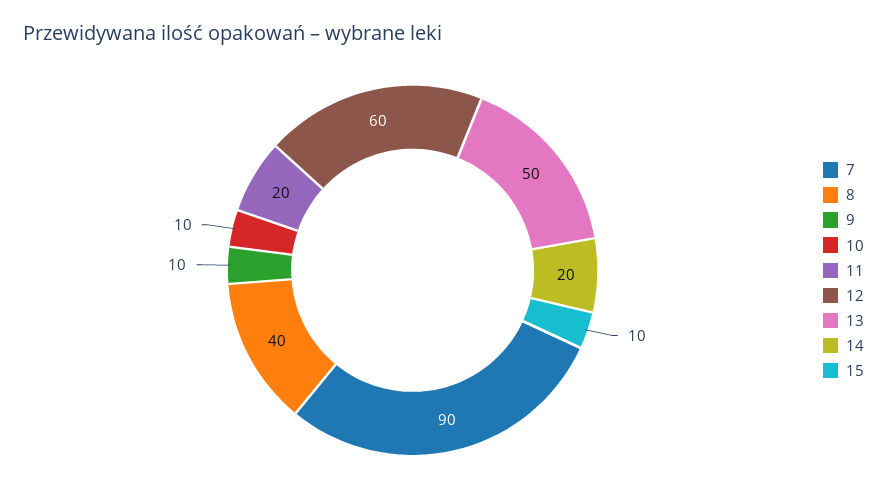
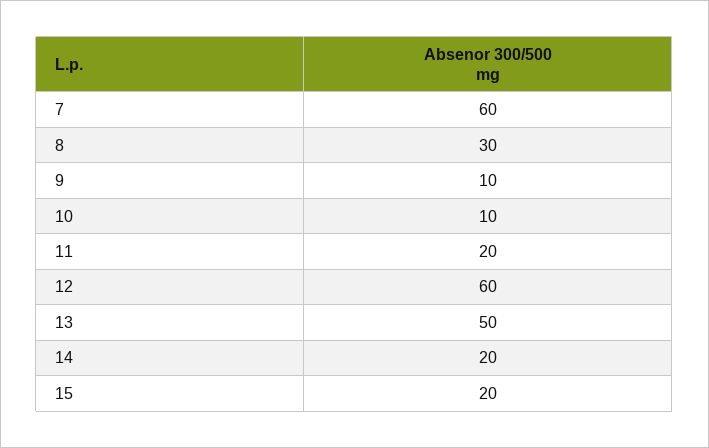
  {
-   "7": 90,
+   "7": 60,
-   "8": 40,
+   "8": 30,
    "9": 10,
    "10": 10,
    "11": 20,
    "12": 60,
    "13": 50,
    "14": 20,
-   "15": 10
+   "15": 20
  }

